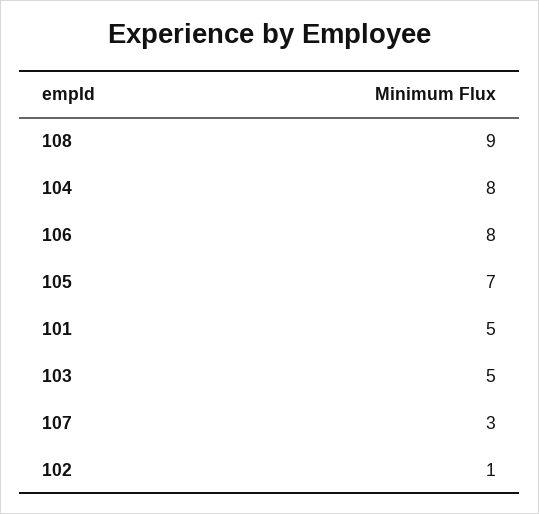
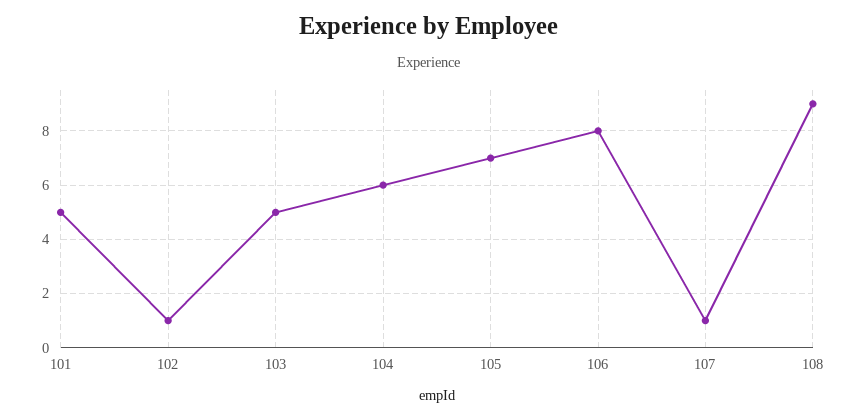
  {
    "108": 9,
-   "104": 8,
+   "104": 6,
    "106": 8,
    "105": 7,
    "101": 5,
    "103": 5,
-   "107": 3,
+   "107": 1,
    "102": 1
  }

